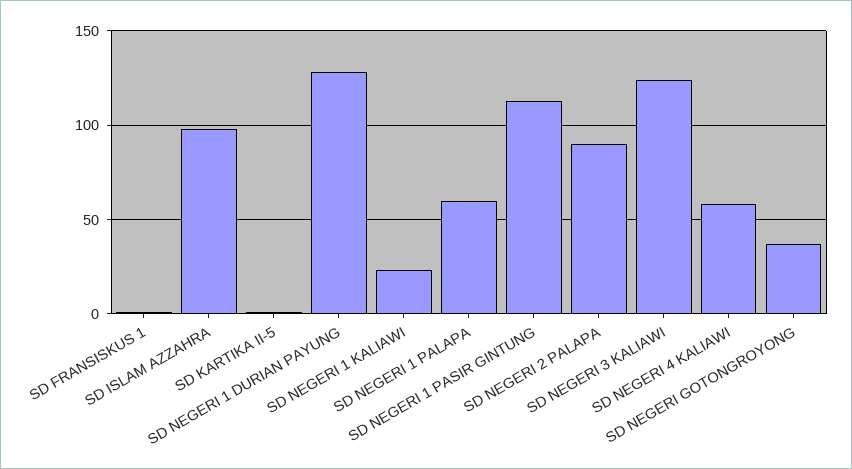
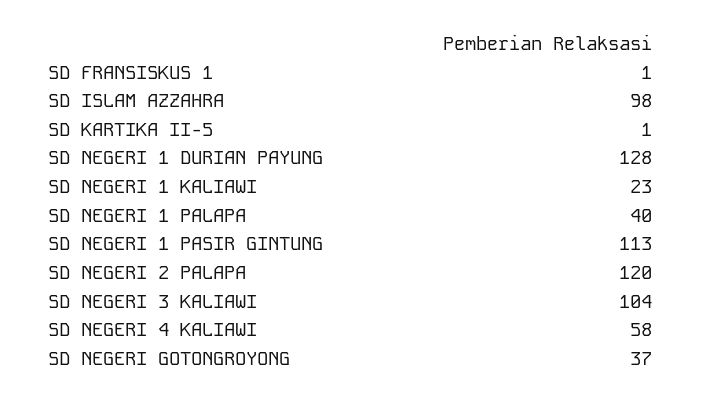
  {
    "SD FRANSISKUS 1": 1,
    "SD ISLAM AZZAHRA": 98,
    "SD KARTIKA II-5": 1,
    "SD NEGERI 1 DURIAN PAYUNG": 128,
    "SD NEGERI 1 KALIAWI": 23,
-   "SD NEGERI 1 PALAPA": 60,
+   "SD NEGERI 1 PALAPA": 40,
    "SD NEGERI 1 PASIR GINTUNG": 113,
-   "SD NEGERI 2 PALAPA": 90,
+   "SD NEGERI 2 PALAPA": 120,
-   "SD NEGERI 3 KALIAWI": 125,
+   "SD NEGERI 3 KALIAWI": 104,
    "SD NEGERI 4 KALIAWI": 58,
    "SD NEGERI GOTONGROYONG": 37
  }

